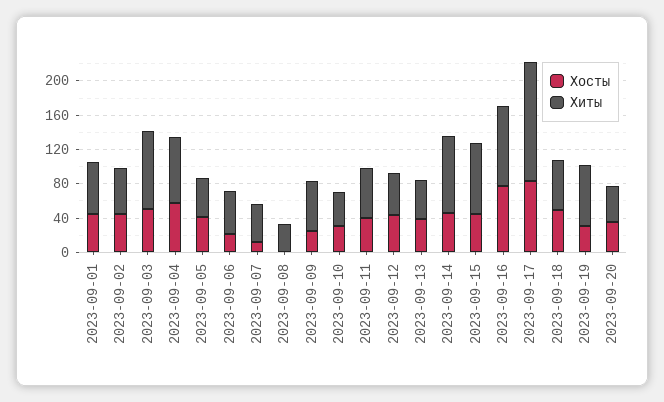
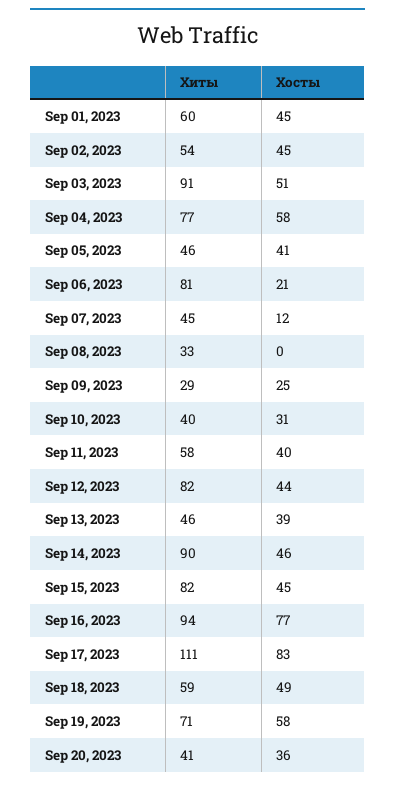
  {
    "Хосты": {
      "2023-09-01": 45,
      "2023-09-02": 45,
      "2023-09-03": 51,
      "2023-09-04": 58,
      "2023-09-05": 41,
      "2023-09-06": 21,
      "2023-09-07": 12,
      "2023-09-08": 0,
      "2023-09-09": 25,
      "2023-09-10": 31,
      "2023-09-11": 40,
      "2023-09-12": 44,
      "2023-09-13": 39,
      "2023-09-14": 46,
      "2023-09-15": 45,
      "2023-09-16": 77,
      "2023-09-17": 83,
      "2023-09-18": 49,
-     "2023-09-19": 30,
+     "2023-09-19": 58,
      "2023-09-20": 36
    },
    "Хиты": {
      "2023-09-01": 60,
      "2023-09-02": 54,
      "2023-09-03": 91,
      "2023-09-04": 77,
      "2023-09-05": 46,
-     "2023-09-06": 50,
+     "2023-09-06": 81,
      "2023-09-07": 45,
      "2023-09-08": 33,
-     "2023-09-09": 60,
+     "2023-09-09": 29,
      "2023-09-10": 40,
      "2023-09-11": 58,
-     "2023-09-12": 50,
+     "2023-09-12": 82,
      "2023-09-13": 46,
      "2023-09-14": 90,
      "2023-09-15": 82,
      "2023-09-16": 94,
-     "2023-09-17": 140,
+     "2023-09-17": 111,
      "2023-09-18": 59,
      "2023-09-19": 71,
      "2023-09-20": 41
    }
  }

